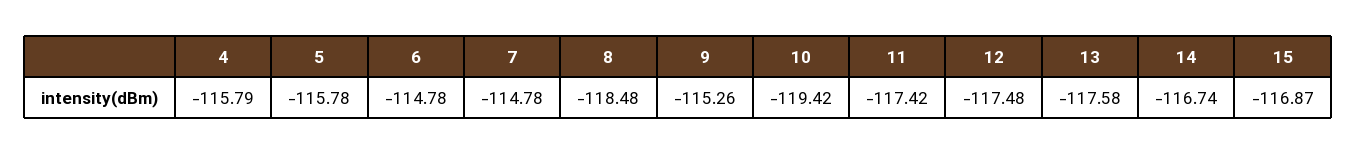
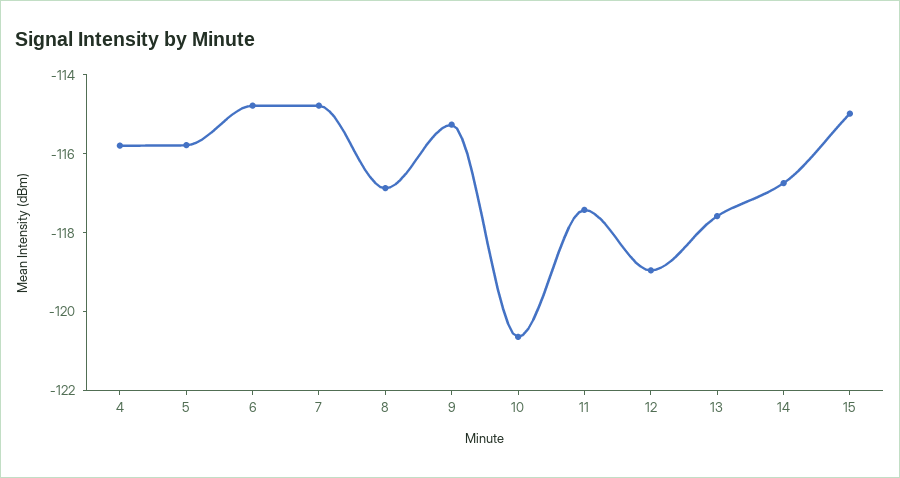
  {
    "4": -115.79,
    "5": -115.78,
    "6": -114.78,
    "7": -114.78,
-   "8": -118.48,
+   "8": -117,
    "9": -115.26,
-   "10": -119.42,
+   "10": -120.5,
    "11": -117.42,
-   "12": -117.48,
+   "12": -119,
    "13": -117.58,
    "14": -116.74,
-   "15": -116.87
+   "15": -115
  }

